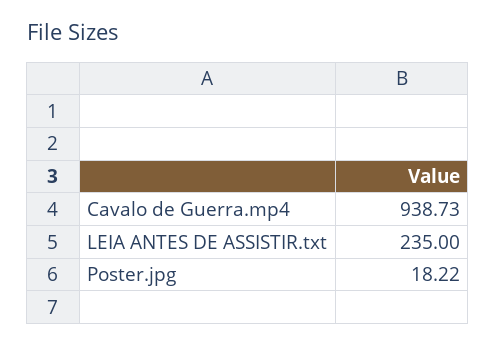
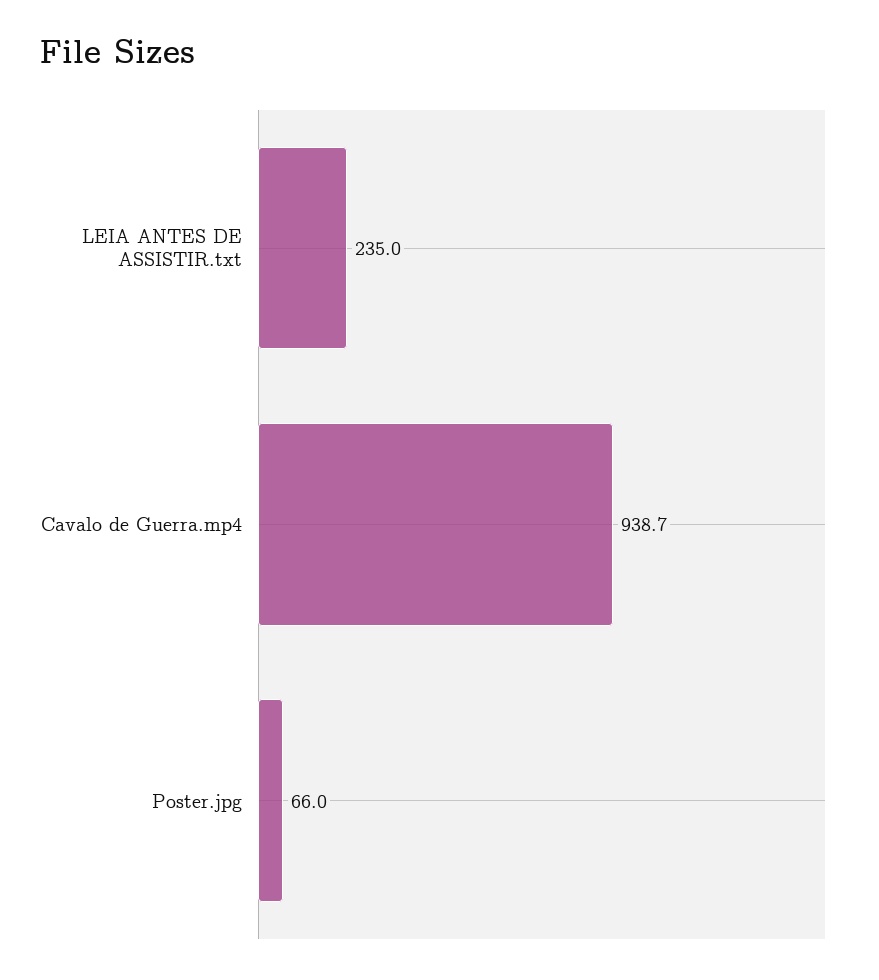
  {
    "Cavalo de Guerra.mp4": 938.73,
    "LEIA ANTES DE ASSISTIR.txt": 235,
-   "Poster.jpg": 18.22
+   "Poster.jpg": 66
  }

